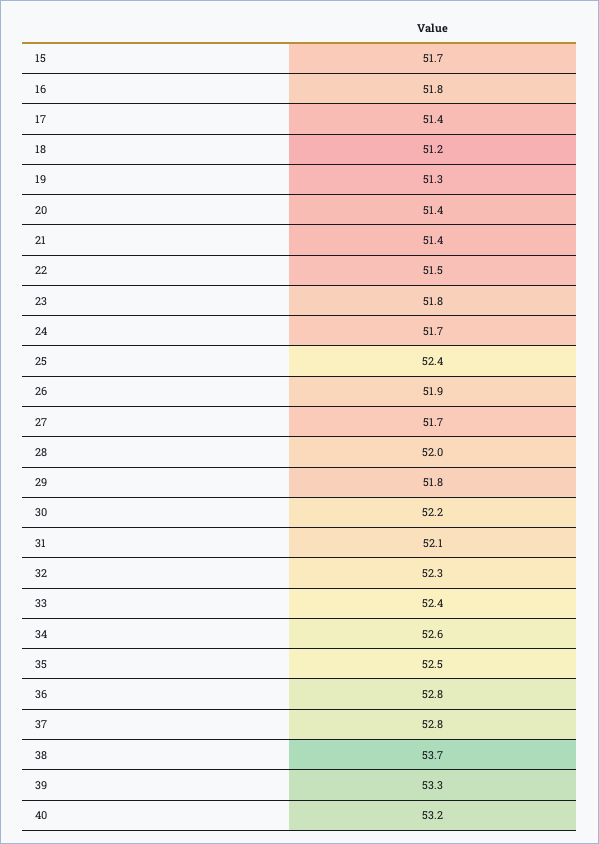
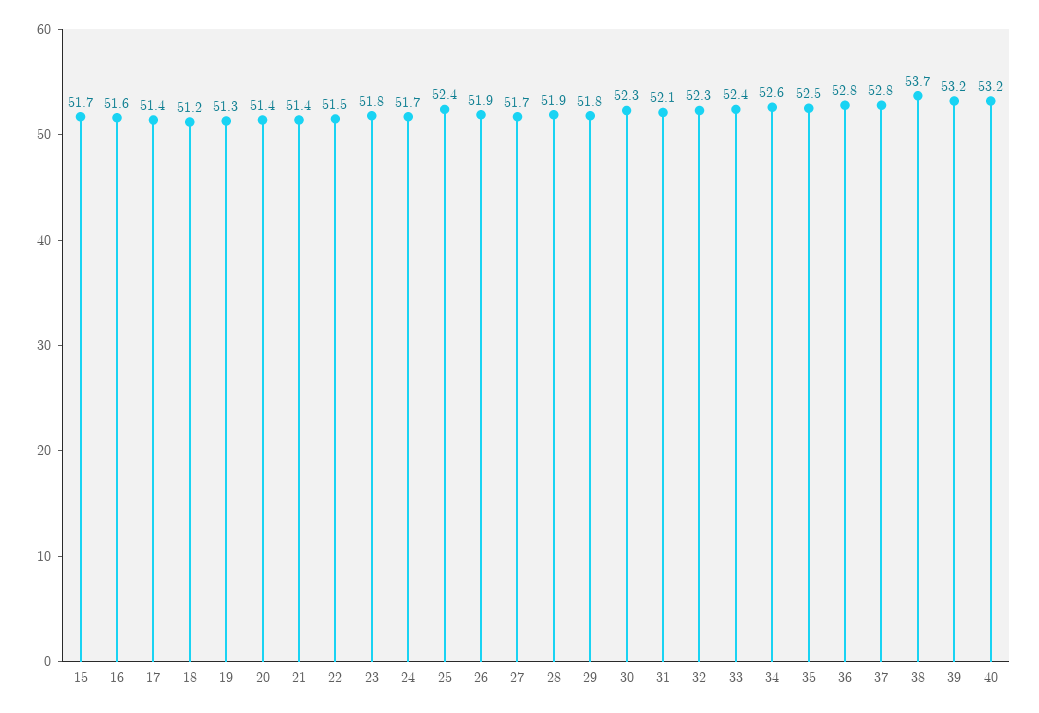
  {
    "15": 51.7,
-   "16": 51.8,
+   "16": 51.6,
    "17": 51.4,
    "18": 51.2,
    "19": 51.3,
    "20": 51.4,
    "21": 51.4,
    "22": 51.5,
    "23": 51.8,
    "24": 51.7,
    "25": 52.4,
    "26": 51.9,
    "27": 51.7,
-   "28": 52,
+   "28": 51.9,
    "29": 51.8,
-   "30": 52.2,
+   "30": 52.3,
    "31": 52.1,
    "32": 52.3,
    "33": 52.4,
    "34": 52.6,
    "35": 52.5,
    "36": 52.8,
    "37": 52.8,
    "38": 53.7,
-   "39": 53.3,
+   "39": 53.2,
    "40": 53.2
  }

